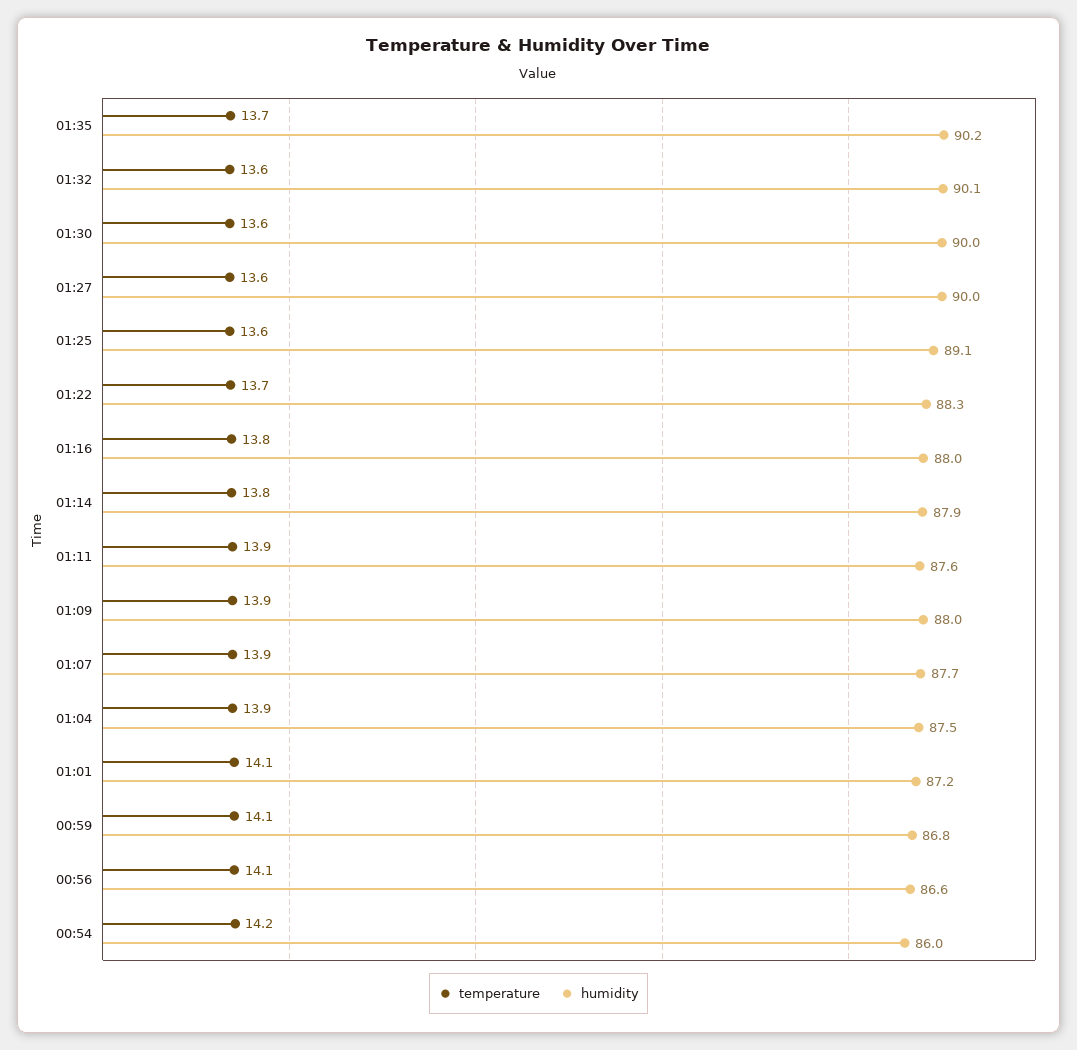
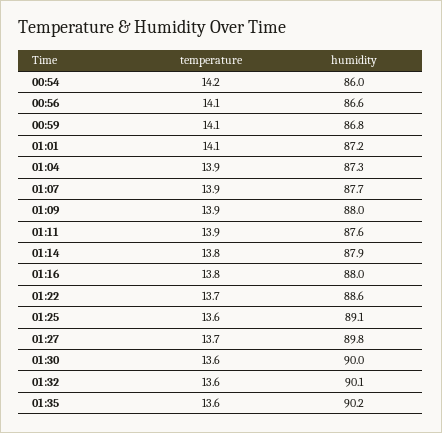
  {
    "temperature": {
-     "01:35": 13.7,
+     "01:35": 13.6,
      "01:32": 13.6,
      "01:30": 13.6,
-     "01:27": 13.6,
+     "01:27": 13.7,
      "01:25": 13.6,
      "01:22": 13.7,
      "01:16": 13.8,
      "01:14": 13.8,
      "01:11": 13.9,
      "01:09": 13.9,
      "01:07": 13.9,
      "01:04": 13.9,
      "01:01": 14.1,
      "00:59": 14.1,
      "00:56": 14.1,
      "00:54": 14.2
    },
    "humidity": {
      "01:35": 90.2,
      "01:32": 90.1,
      "01:30": 90,
-     "01:27": 90,
+     "01:27": 89.8,
      "01:25": 89.1,
-     "01:22": 88.3,
+     "01:22": 88.6,
      "01:16": 88,
      "01:14": 87.9,
      "01:11": 87.6,
      "01:09": 88,
      "01:07": 87.7,
-     "01:04": 87.5,
+     "01:04": 87.3,
      "01:01": 87.2,
      "00:59": 86.8,
      "00:56": 86.6,
      "00:54": 86
    }
  }

